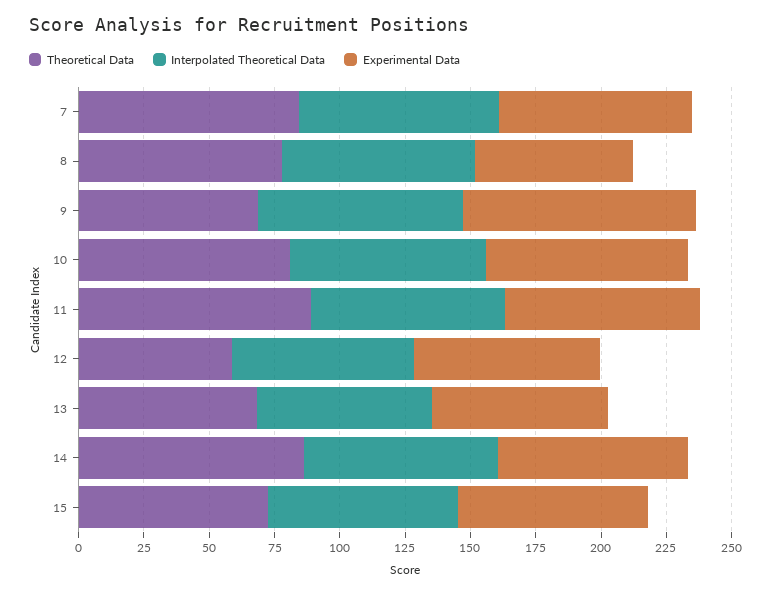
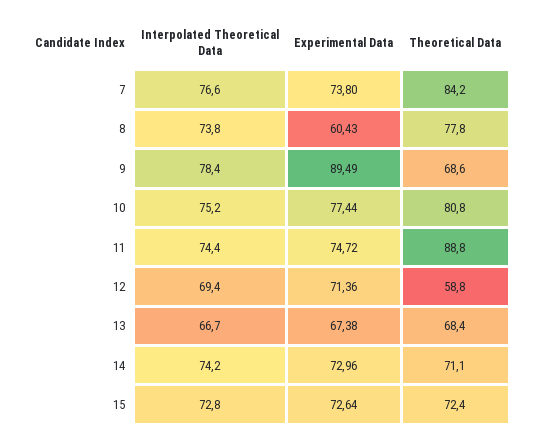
  {
    "Theoretical Data": {
      "7": 84.2,
      "8": 77.8,
      "9": 68.6,
      "10": 80.8,
      "11": 88.8,
      "12": 58.8,
      "13": 68.4,
-     "14": 85,
+     "14": 71.1,
      "15": 72.4
    },
    "Interpolated Theoretical Data": {
      "7": 76.6,
      "8": 73.8,
      "9": 78.4,
      "10": 75.2,
      "11": 74.4,
      "12": 69.4,
      "13": 66.7,
      "14": 74.2,
      "15": 72.8
    },
    "Experimental Data": {
      "7": 73.8,
      "8": 60.43,
      "9": 89.49,
      "10": 77.44,
      "11": 74.72,
      "12": 71.36,
      "13": 67.38,
      "14": 72.96,
      "15": 72.64
    }
  }

